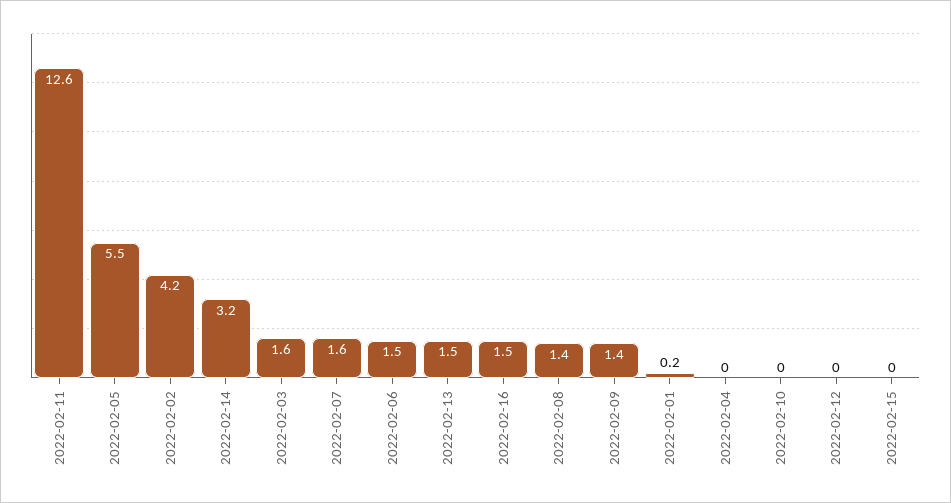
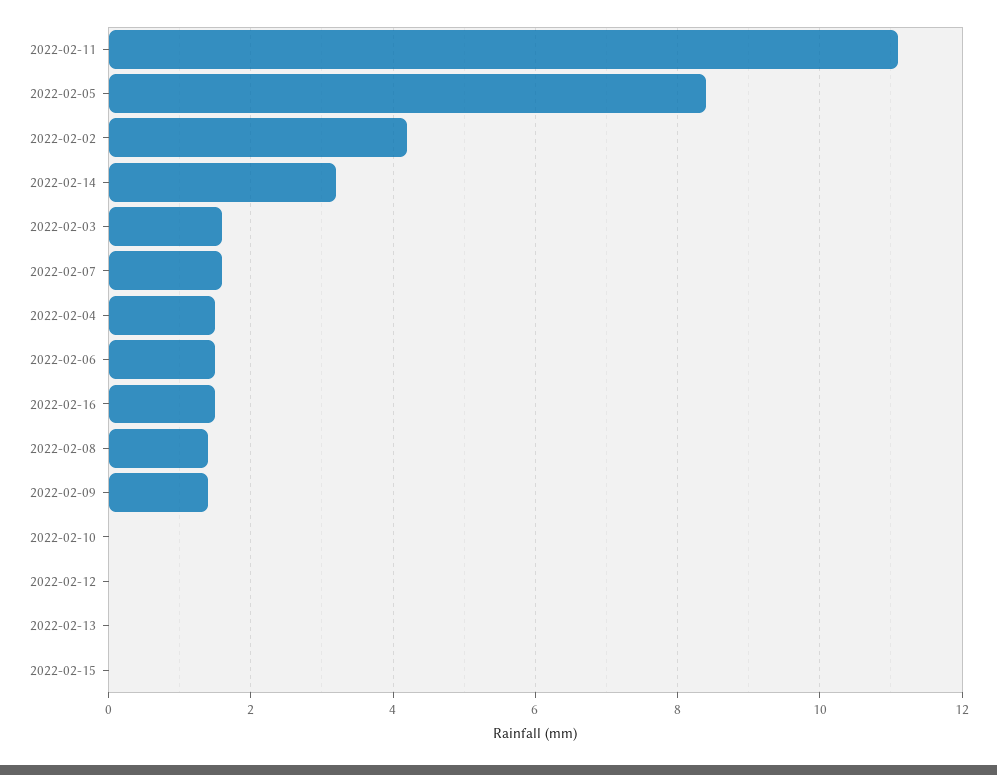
  {
-   "2022-02-11": 12.6,
+   "2022-02-11": 11,
-   "2022-02-05": 5.5,
+   "2022-02-05": 8.5,
    "2022-02-02": 4.2,
    "2022-02-14": 3.2,
    "2022-02-03": 1.6,
    "2022-02-07": 1.6,
    "2022-02-06": 1.5,
-   "2022-02-13": 1.5,
+   "2022-02-13": 0,
    "2022-02-16": 1.5,
    "2022-02-08": 1.4,
    "2022-02-09": 1.4,
-   "2022-02-01": 0.2,
-   "2022-02-04": 0,
+   "2022-02-04": 1.5,
    "2022-02-10": 0,
    "2022-02-12": 0,
    "2022-02-15": 0
  }

